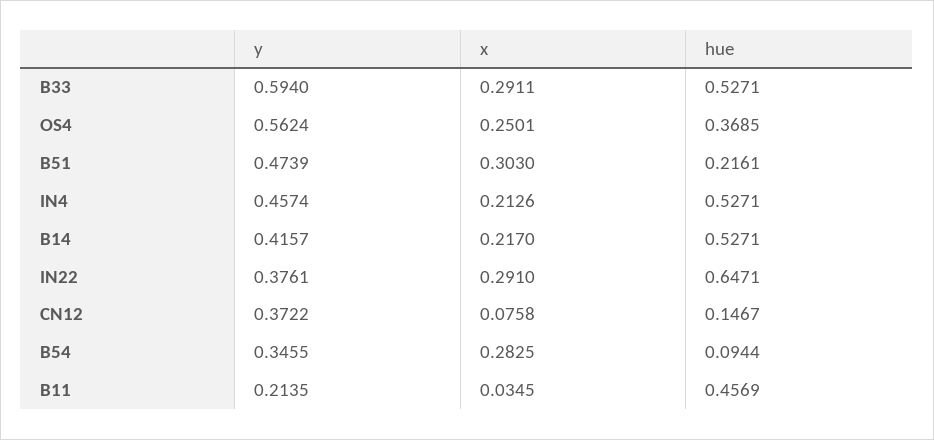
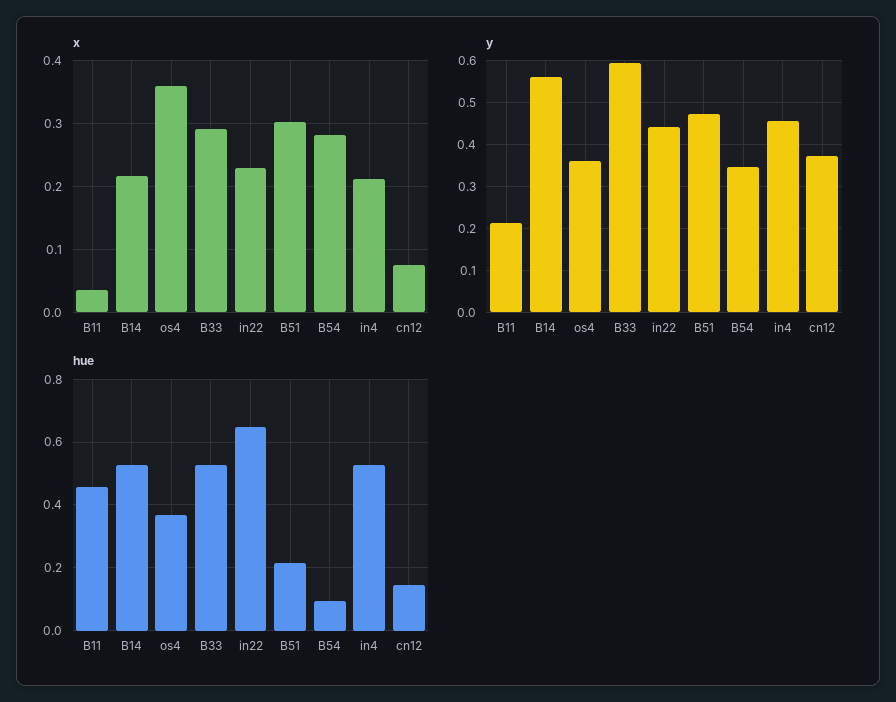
  {
    "y": {
      "B33": 0.594,
-     "OS4": 0.5624,
+     "OS4": 0.36,
      "B51": 0.4739,
      "IN4": 0.4574,
-     "B14": 0.4157,
+     "B14": 0.56,
-     "IN22": 0.3761,
+     "IN22": 0.44,
      "CN12": 0.3722,
      "B54": 0.3455,
      "B11": 0.2135
    },
    "x": {
      "B33": 0.2911,
-     "OS4": 0.2501,
+     "OS4": 0.36,
      "B51": 0.303,
      "IN4": 0.2126,
      "B14": 0.217,
-     "IN22": 0.291,
+     "IN22": 0.23,
      "CN12": 0.0758,
      "B54": 0.2825,
      "B11": 0.0345
    },
    "hue": {
      "B33": 0.5271,
      "OS4": 0.3685,
      "B51": 0.2161,
      "IN4": 0.5271,
      "B14": 0.5271,
      "IN22": 0.6471,
      "CN12": 0.1467,
      "B54": 0.0944,
      "B11": 0.4569
    }
  }

